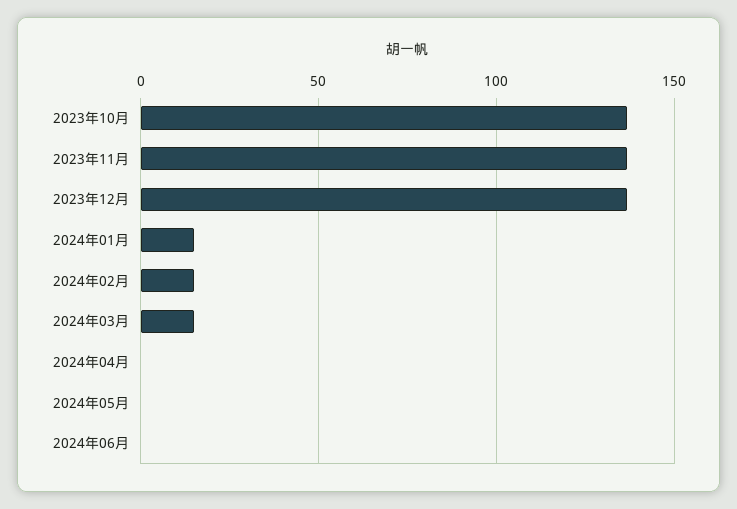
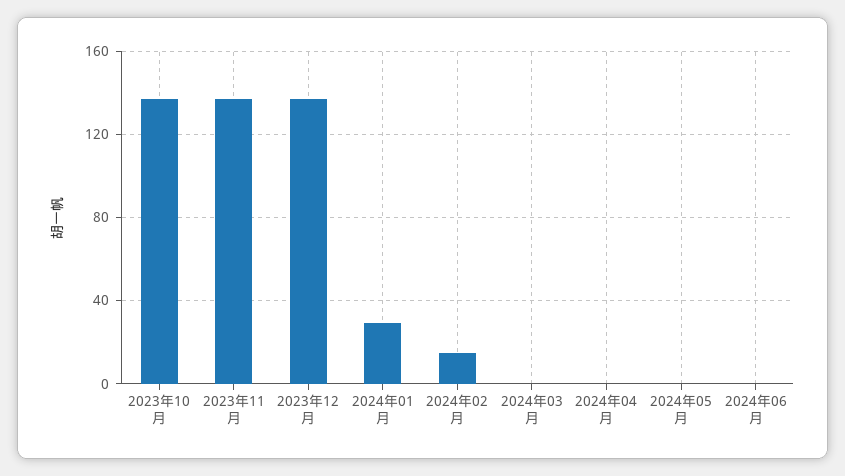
  {
    "2023年10月": 135,
    "2023年11月": 135,
    "2023年12月": 135,
-   "2024年01月": 15,
+   "2024年01月": 30,
    "2024年02月": 15,
-   "2024年03月": 15,
+   "2024年03月": 0,
    "2024年04月": 0,
    "2024年05月": 0,
    "2024年06月": 0
  }

